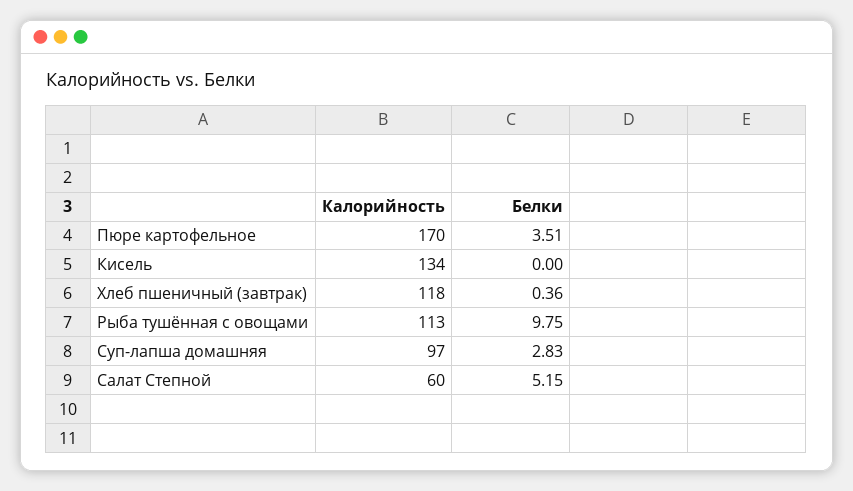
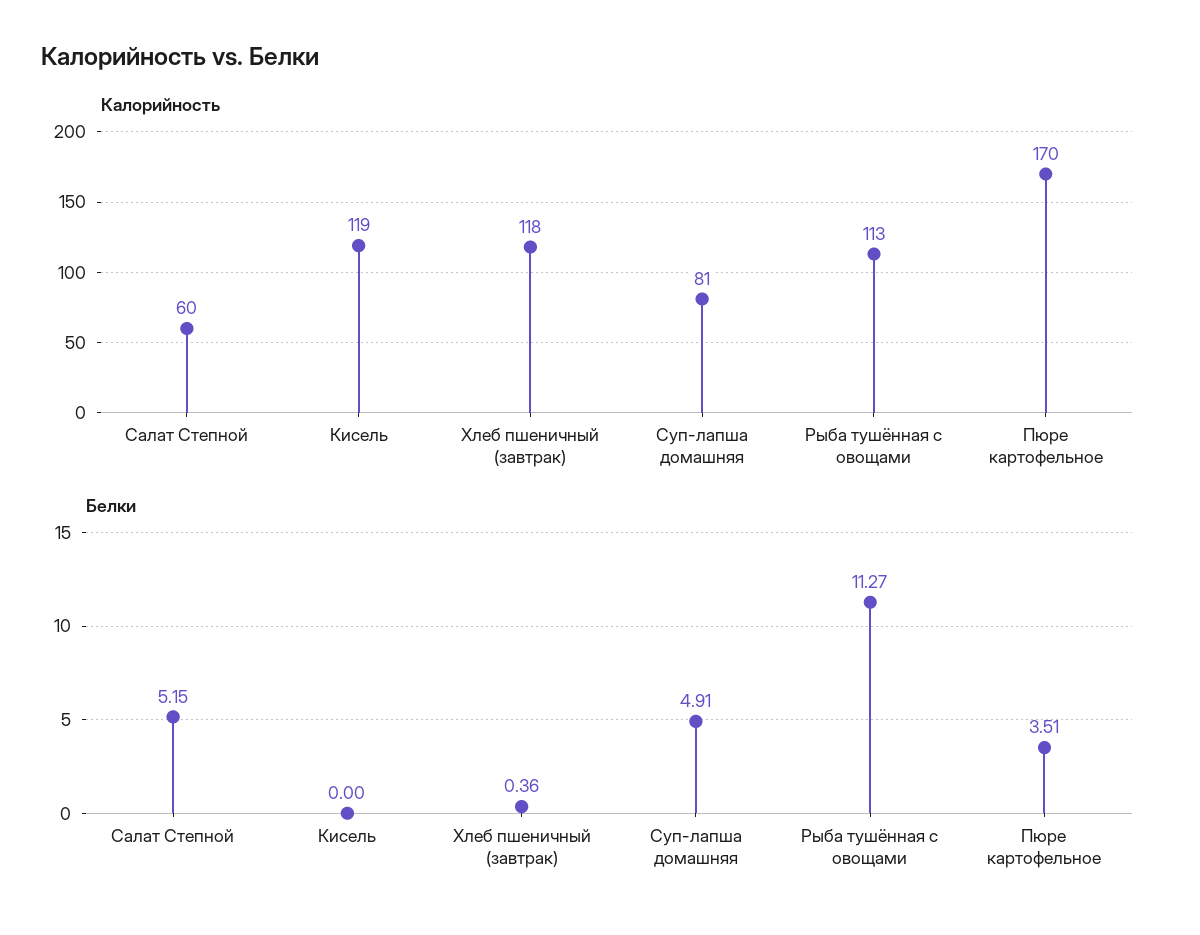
  {
    "Калорийность": {
      "Пюре картофельное": 170,
-     "Кисель": 134,
+     "Кисель": 119,
      "Хлеб пшеничный (завтрак)": 118,
      "Рыба тушённая с овощами": 113,
-     "Суп-лапша домашняя": 97,
+     "Суп-лапша домашняя": 81,
      "Салат Степной": 60
    },
    "Белки": {
      "Пюре картофельное": 3.51,
      "Кисель": 0,
      "Хлеб пшеничный (завтрак)": 0.36,
-     "Рыба тушённая с овощами": 9.75,
+     "Рыба тушённая с овощами": 11.27,
-     "Суп-лапша домашняя": 2.83,
+     "Суп-лапша домашняя": 4.91,
      "Салат Степной": 5.15
    }
  }

